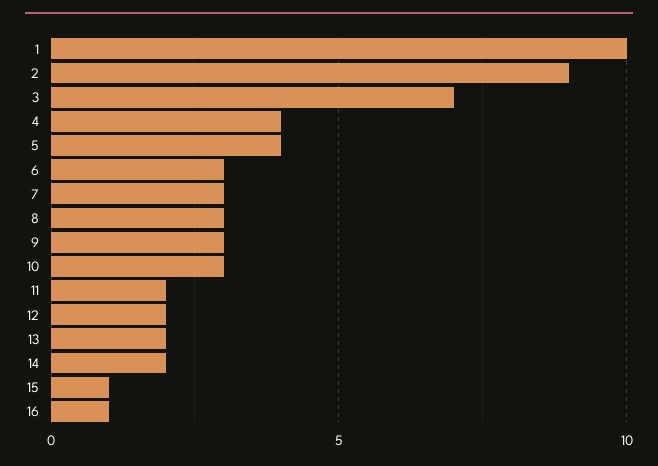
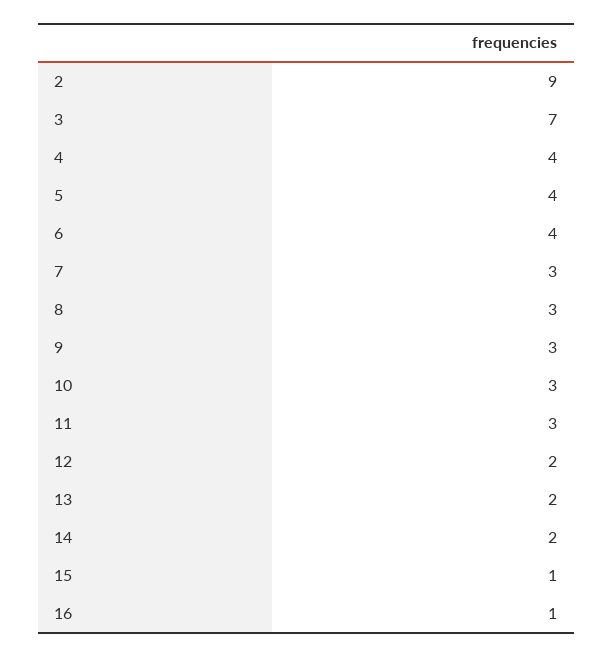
  {
-   "1": 10,
    "2": 9,
    "3": 7,
    "4": 4,
    "5": 4,
-   "6": 3,
+   "6": 4,
    "7": 3,
    "8": 3,
    "9": 3,
    "10": 3,
-   "11": 2,
+   "11": 3,
    "12": 2,
    "13": 2,
    "14": 2,
    "15": 1,
    "16": 1
  }

